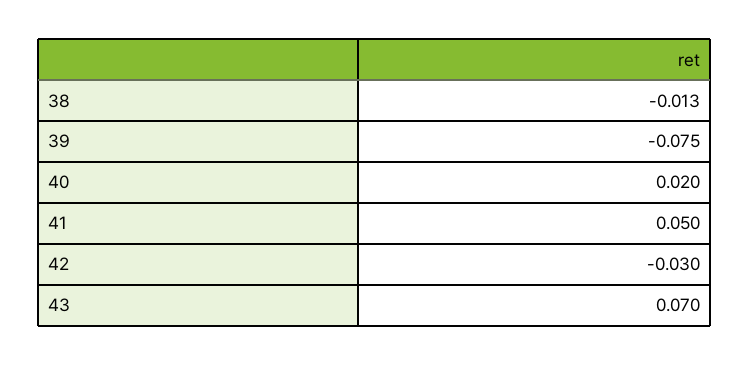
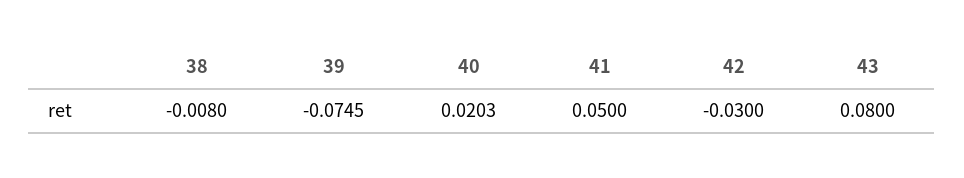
  {
-   "38": -0.013,
+   "38": -0.008,
    "39": -0.0745,
    "40": 0.0203,
    "41": 0.05,
    "42": -0.03,
-   "43": 0.07
+   "43": 0.08
  }

